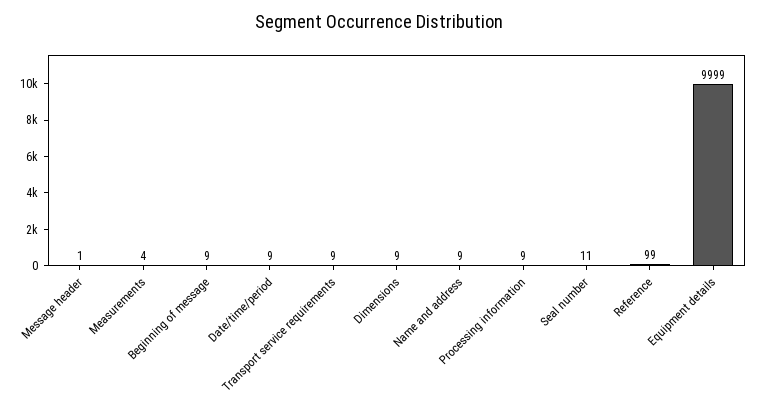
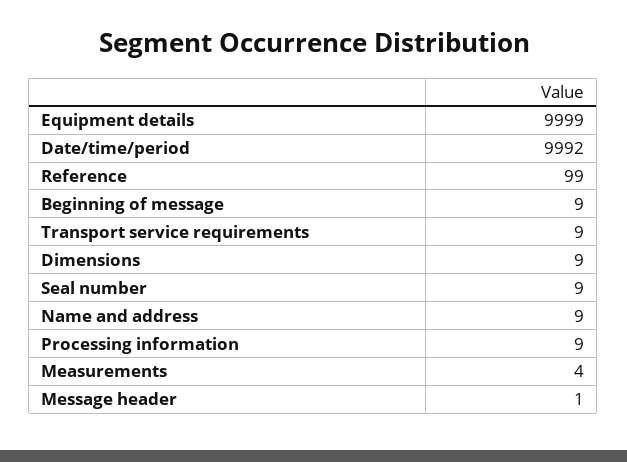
  {
    "Message header": 1,
    "Measurements": 4,
    "Beginning of message": 9,
-   "Date/time/period": 9,
+   "Date/time/period": 9992,
    "Transport service requirements": 9,
    "Dimensions": 9,
    "Name and address": 9,
    "Processing information": 9,
-   "Seal number": 11,
+   "Seal number": 9,
    "Reference": 99,
    "Equipment details": 9999
  }

